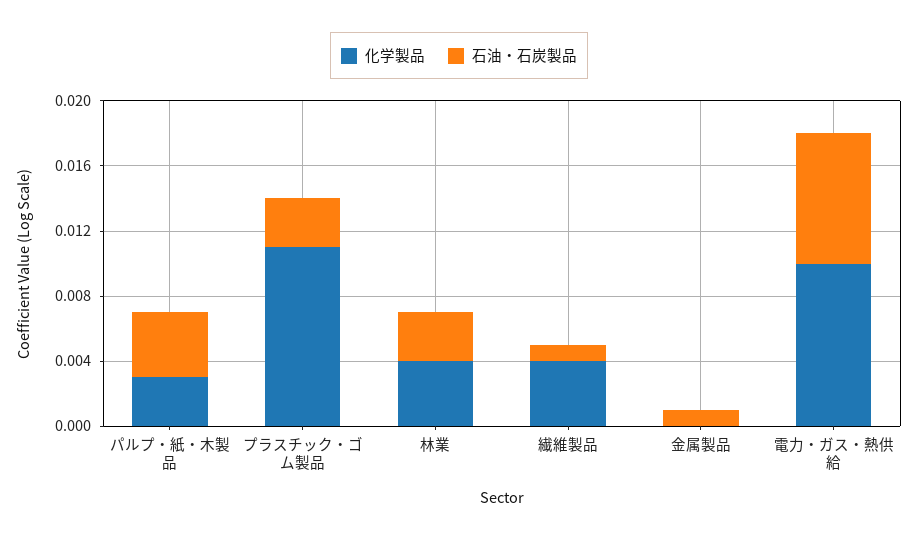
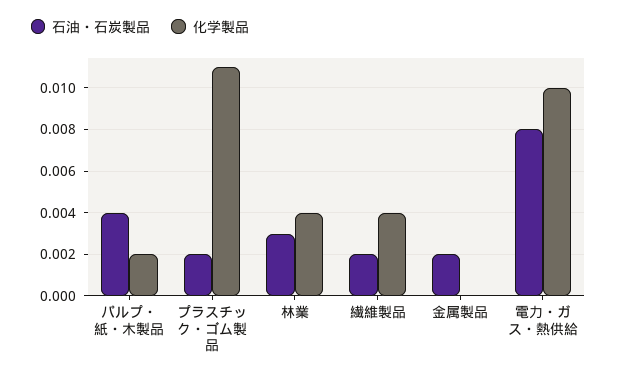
  {
    "化学製品": {
-     "パルプ・紙・木製品": 0.003,
+     "パルプ・紙・木製品": 0.002,
      "プラスチック・ゴム製品": 0.011,
      "林業": 0.004,
      "繊維製品": 0.004,
      "金属製品": 0,
      "電力・ガス・熱供給": 0.01
    },
    "石油・石炭製品": {
      "パルプ・紙・木製品": 0.004,
-     "プラスチック・ゴム製品": 0.003,
+     "プラスチック・ゴム製品": 0.002,
      "林業": 0.003,
-     "繊維製品": 0.001,
+     "繊維製品": 0.002,
-     "金属製品": 0.001,
+     "金属製品": 0.002,
      "電力・ガス・熱供給": 0.008
    }
  }

